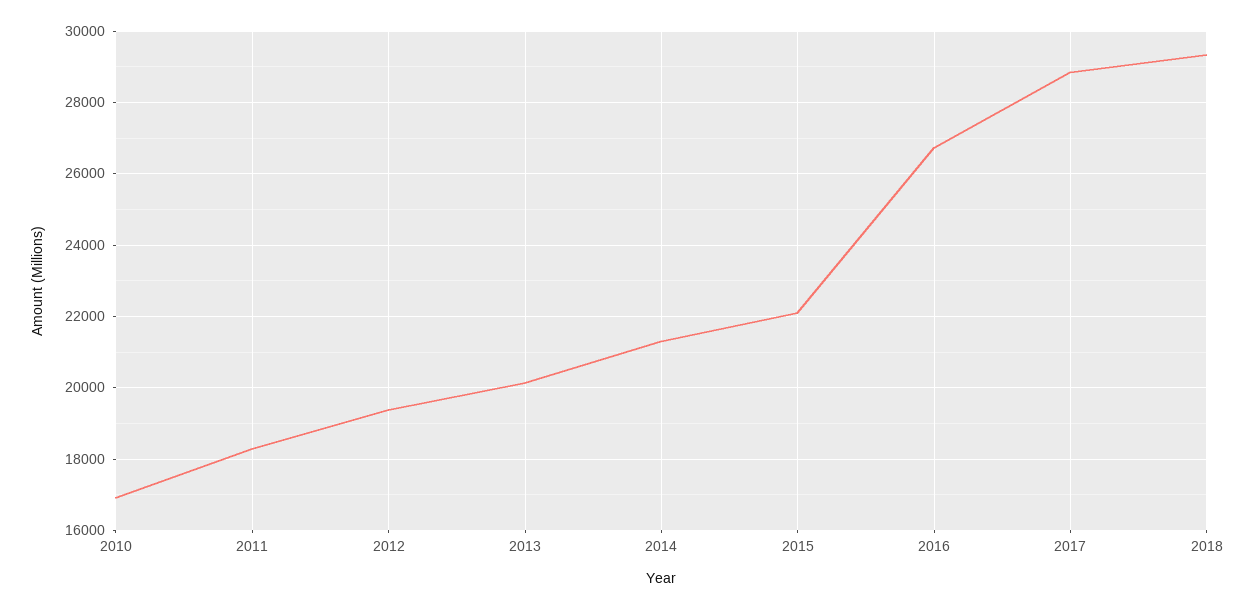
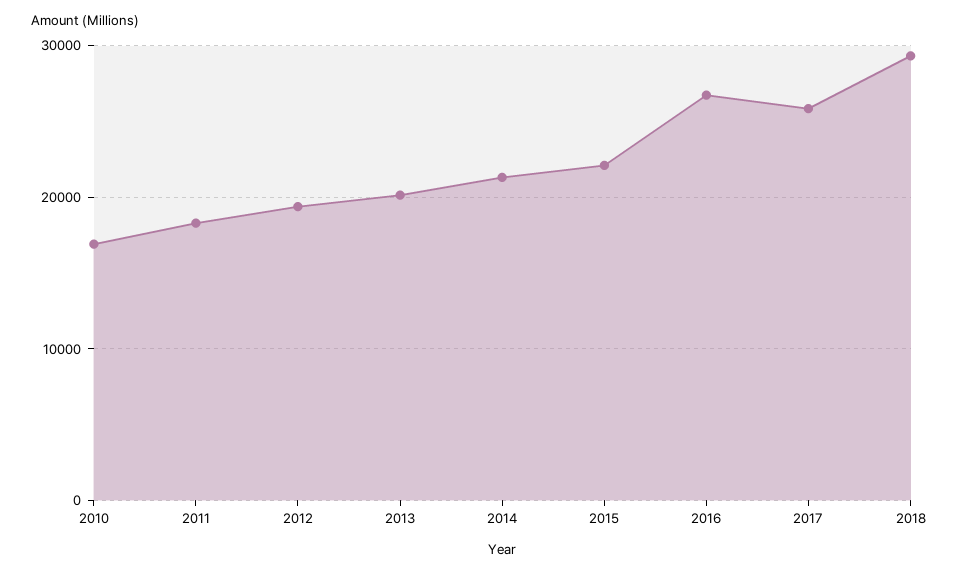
  {
    "2010": 17000,
    "2011": 18200,
    "2012": 19400,
    "2013": 20200,
    "2014": 21400,
    "2015": 22200,
    "2016": 26800,
-   "2017": 28800,
+   "2017": 26000,
    "2018": 29400
  }

